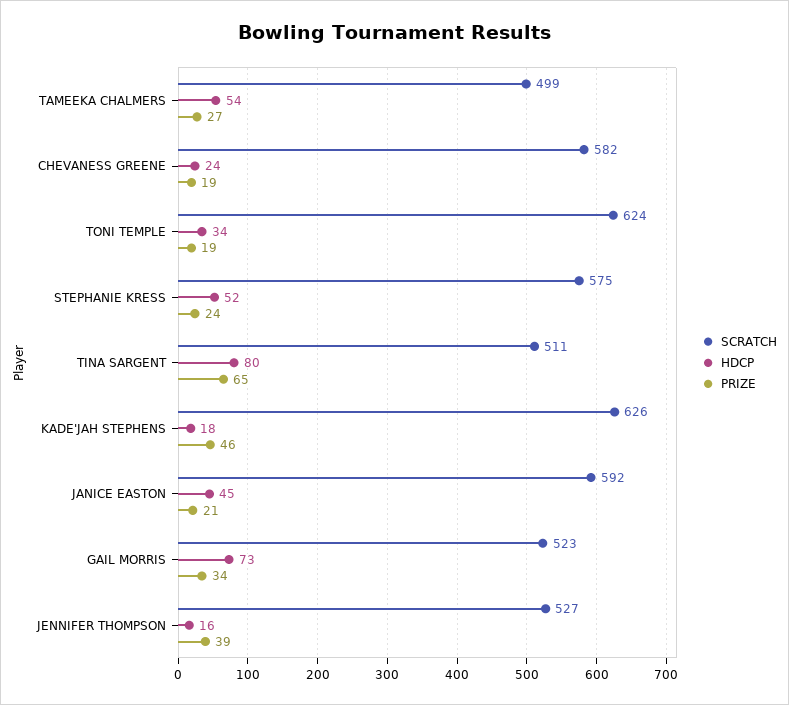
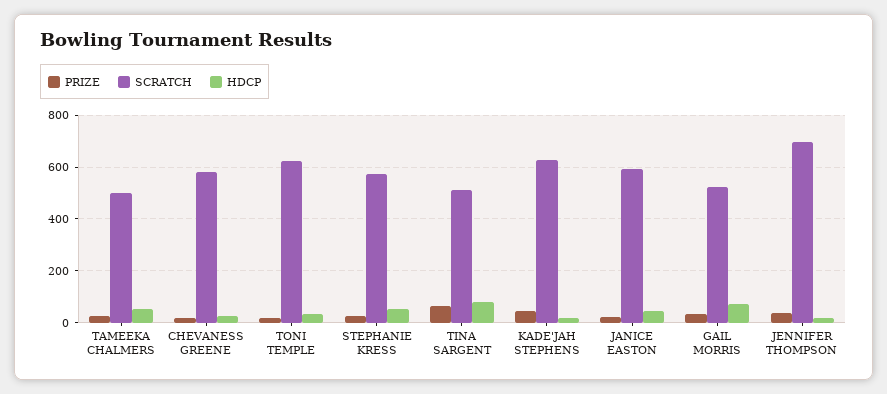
  {
    "SCRATCH": {
      "TAMEEKA CHALMERS": 499,
      "CHEVANESS GREENE": 582,
      "TONI TEMPLE": 624,
      "STEPHANIE KRESS": 575,
      "TINA SARGENT": 511,
      "KADE'JAH STEPHENS": 626,
      "JANICE EASTON": 592,
      "GAIL MORRIS": 523,
-     "JENNIFER THOMPSON": 527
+     "JENNIFER THOMPSON": 700
    },
    "HDCP": {
      "TAMEEKA CHALMERS": 54,
      "CHEVANESS GREENE": 24,
      "TONI TEMPLE": 34,
      "STEPHANIE KRESS": 52,
      "TINA SARGENT": 80,
      "KADE'JAH STEPHENS": 18,
      "JANICE EASTON": 45,
      "GAIL MORRIS": 73,
      "JENNIFER THOMPSON": 16
    },
    "PRIZE": {
      "TAMEEKA CHALMERS": 27,
      "CHEVANESS GREENE": 19,
      "TONI TEMPLE": 19,
      "STEPHANIE KRESS": 24,
      "TINA SARGENT": 65,
      "KADE'JAH STEPHENS": 46,
      "JANICE EASTON": 21,
      "GAIL MORRIS": 34,
      "JENNIFER THOMPSON": 39
    }
  }

